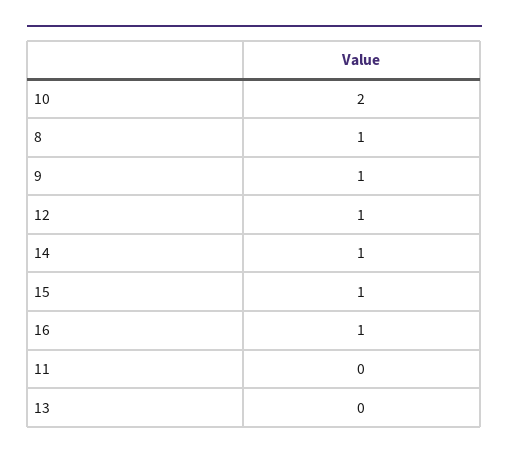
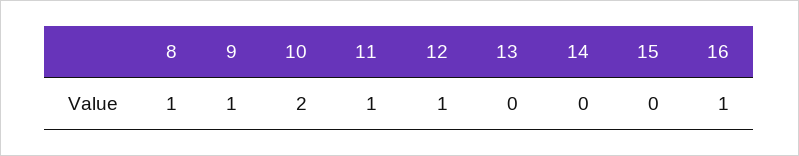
  {
    "10": 2,
    "8": 1,
    "9": 1,
    "12": 1,
-   "14": 1,
+   "14": 0,
-   "15": 1,
+   "15": 0,
    "16": 1,
-   "11": 0,
+   "11": 1,
    "13": 0
  }

